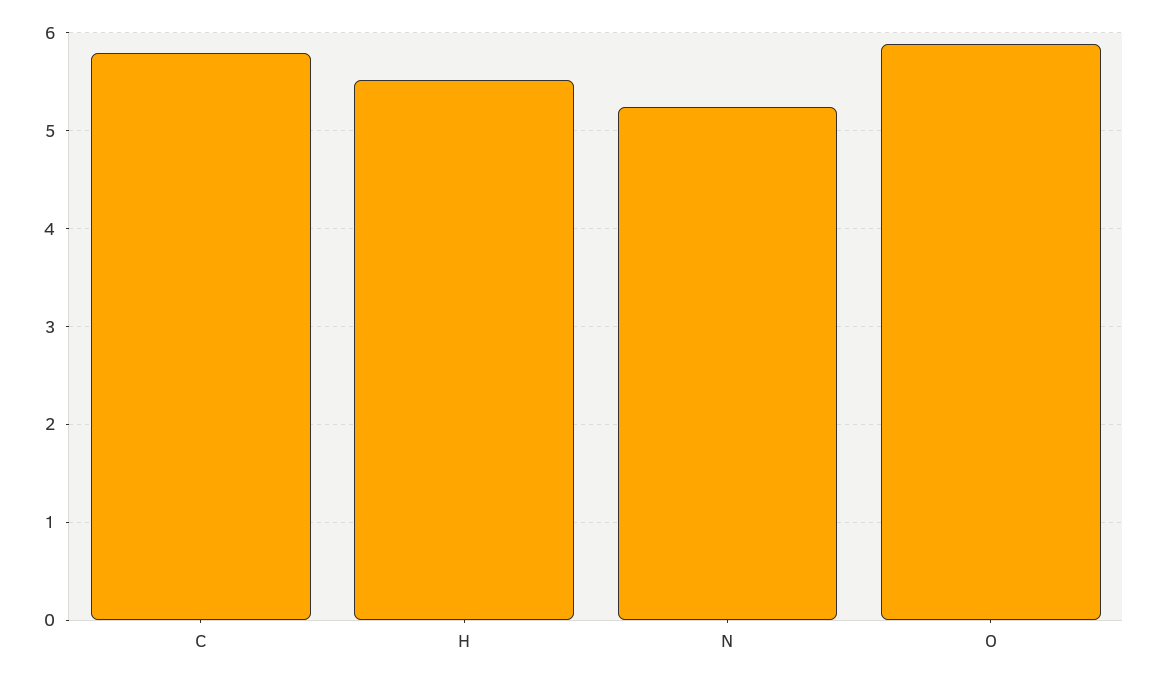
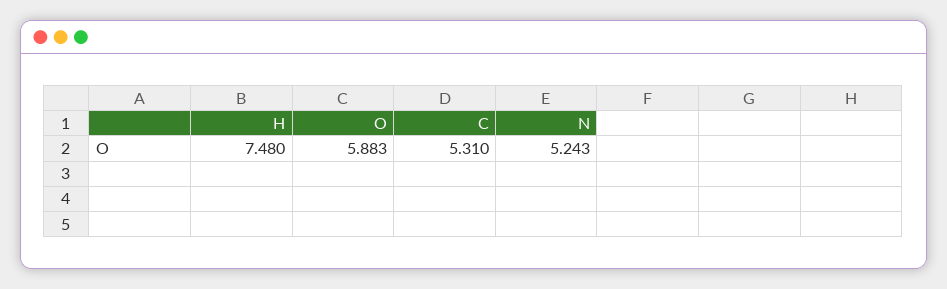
  {
-   "C": 5.8,
+   "C": 5.31,
-   "H": 5.5,
+   "H": 7.48,
    "N": 5.243,
    "O": 5.883
  }

